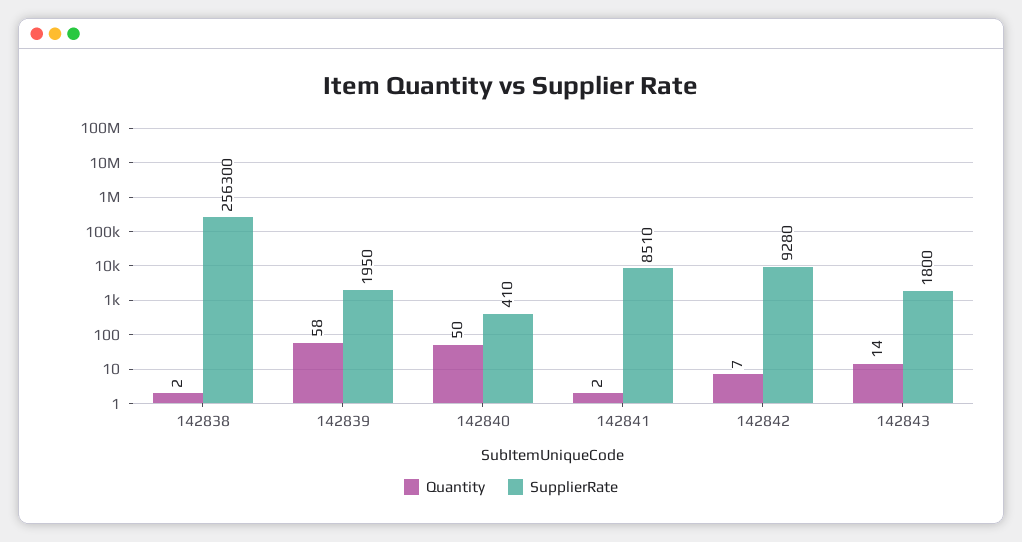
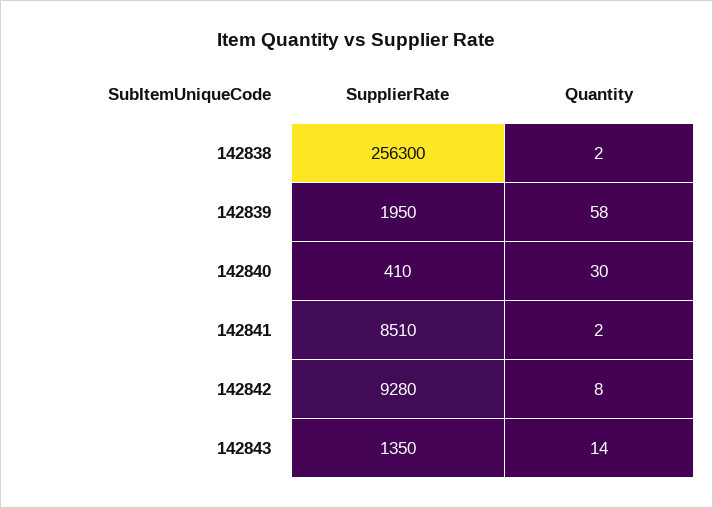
  {
    "Quantity": {
      "142838": 2,
      "142839": 58,
-     "142840": 50,
+     "142840": 30,
      "142841": 2,
-     "142842": 7,
+     "142842": 8,
      "142843": 14
    },
    "SupplierRate": {
      "142838": 256300,
      "142839": 1950,
      "142840": 410,
      "142841": 8510,
      "142842": 9280,
-     "142843": 1800
+     "142843": 1350
    }
  }

